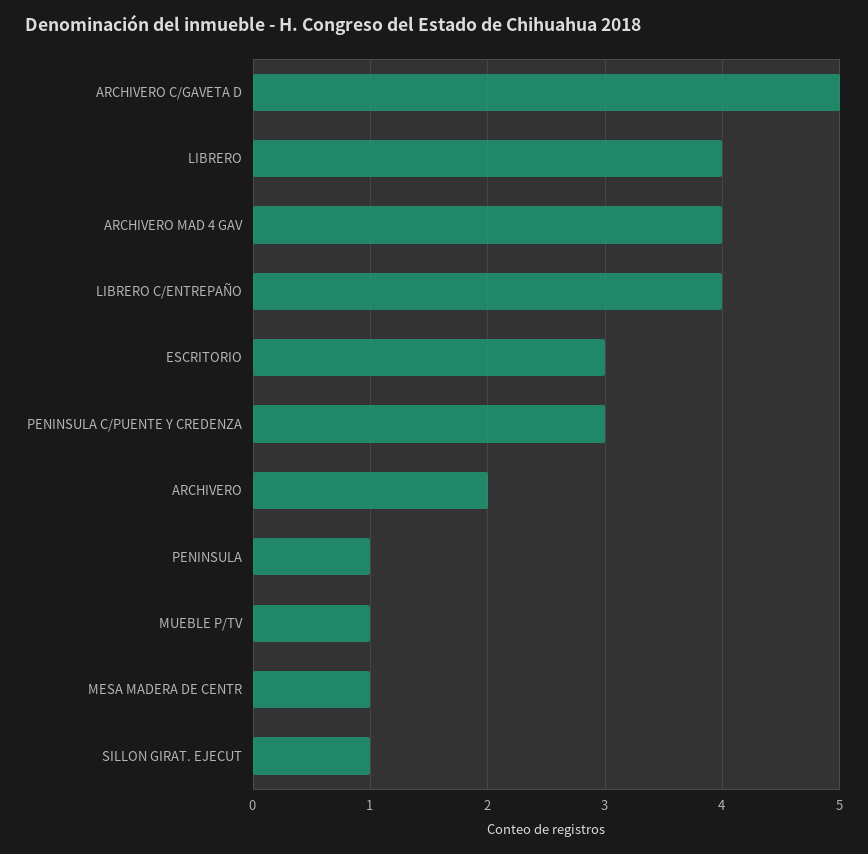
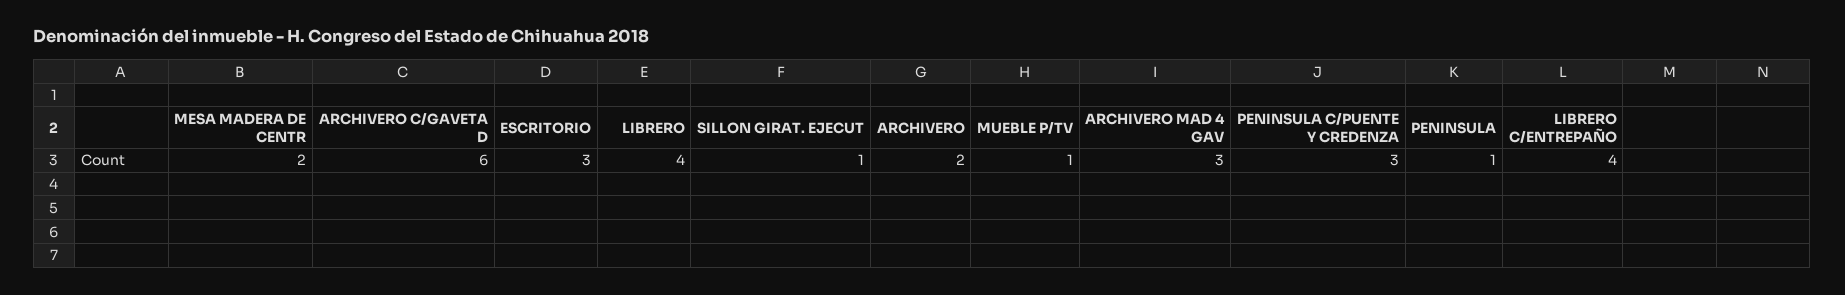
  {
-   "ARCHIVERO C/GAVETA D": 5,
+   "ARCHIVERO C/GAVETA D": 6,
    "LIBRERO": 4,
-   "ARCHIVERO MAD 4 GAV": 4,
+   "ARCHIVERO MAD 4 GAV": 3,
    "LIBRERO C/ENTREPAÑO": 4,
    "ESCRITORIO": 3,
    "PENINSULA C/PUENTE Y CREDENZA": 3,
    "ARCHIVERO": 2,
    "PENINSULA": 1,
    "MUEBLE P/TV": 1,
-   "MESA MADERA DE CENTR": 1,
+   "MESA MADERA DE CENTR": 2,
    "SILLON GIRAT. EJECUT": 1
  }

